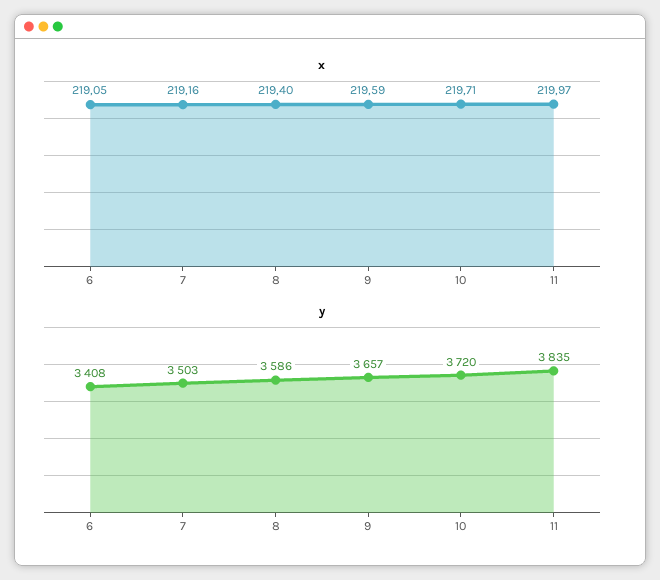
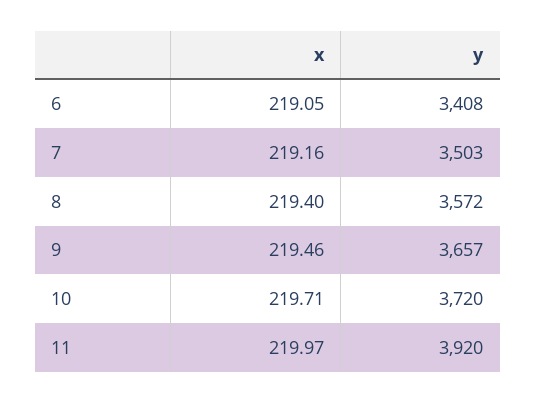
  {
    "x": {
      "6": 219.05,
      "7": 219.16,
      "8": 219.4,
-     "9": 219.59,
+     "9": 219.46,
      "10": 219.71,
      "11": 219.97
    },
    "y": {
      "6": 3408,
      "7": 3503,
-     "8": 3586,
+     "8": 3572,
      "9": 3657,
      "10": 3720,
-     "11": 3835
+     "11": 3920
    }
  }

